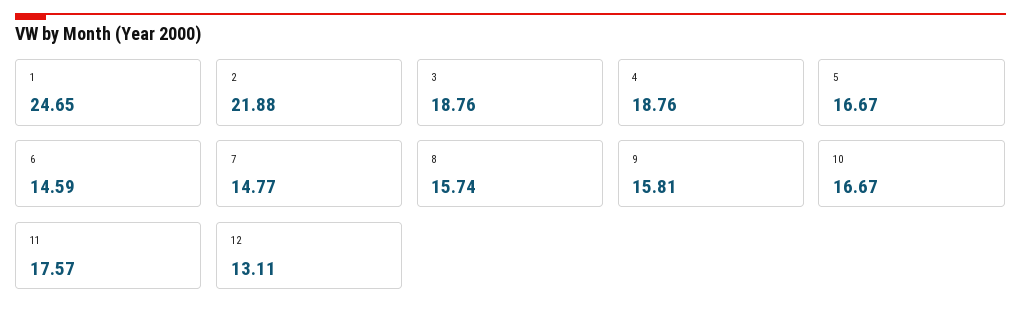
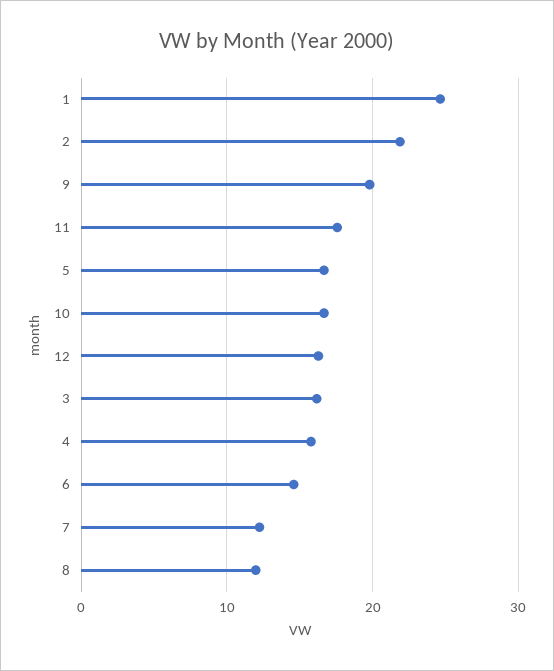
  {
    "1": 24.65,
    "2": 21.88,
-   "3": 18.76,
+   "3": 16,
-   "4": 18.76,
+   "4": 16,
    "5": 16.67,
    "6": 14.59,
-   "7": 14.77,
+   "7": 12,
-   "8": 15.74,
+   "8": 12,
-   "9": 15.81,
+   "9": 20,
    "10": 16.67,
    "11": 17.57,
-   "12": 13.11
+   "12": 16
  }

